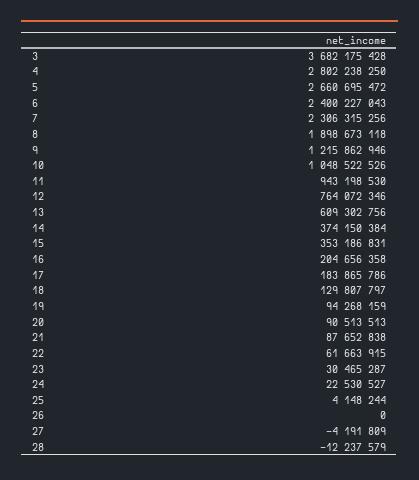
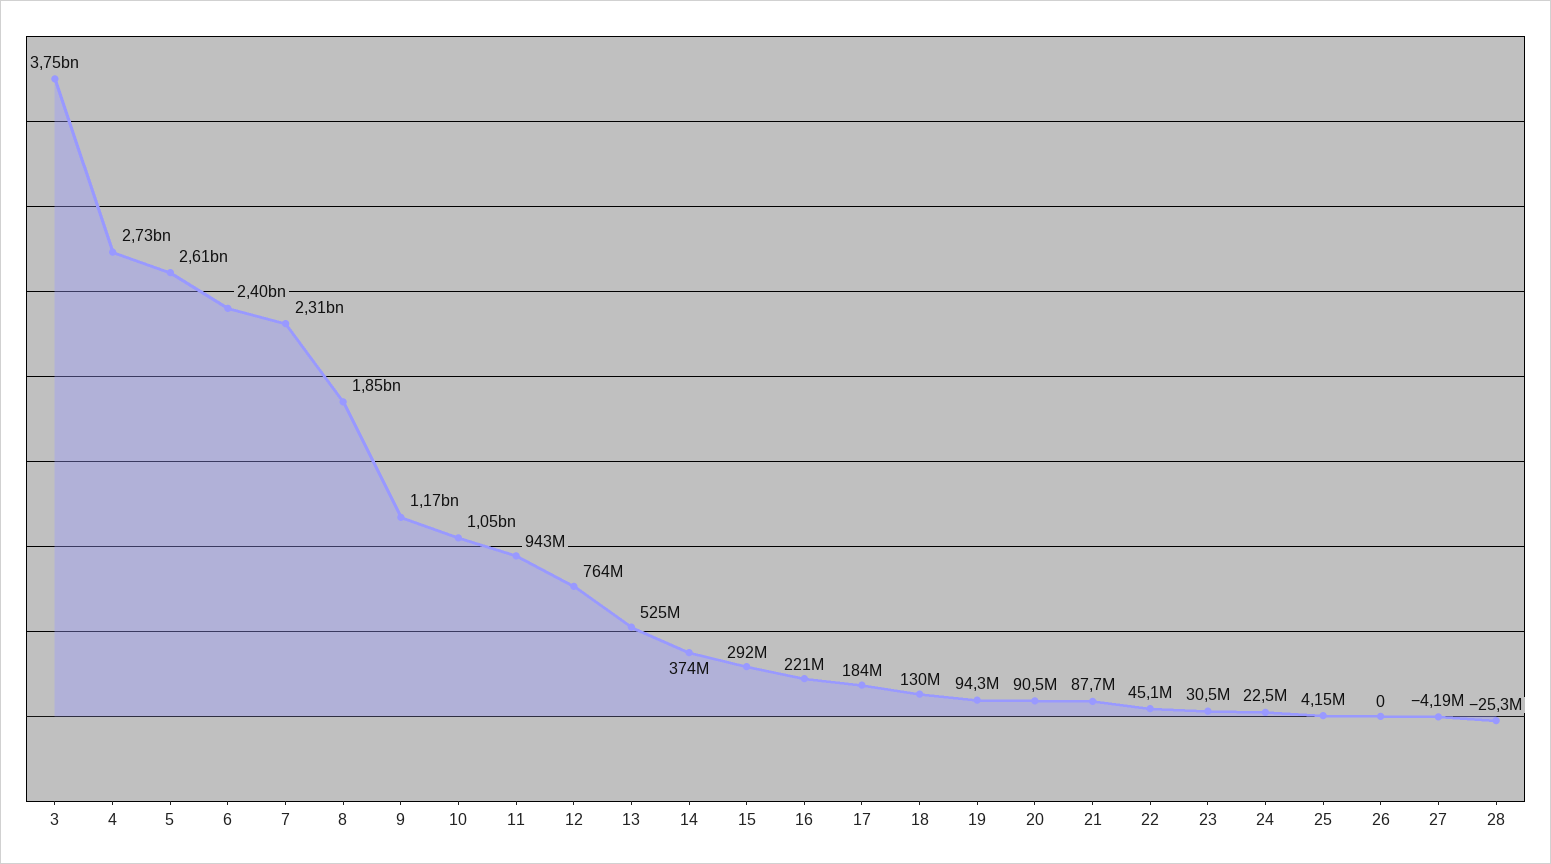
  {
-   "3": 3682175428,
+   "3": 3750000000,
-   "4": 2802238250,
+   "4": 2730000000,
-   "5": 2660695472,
+   "5": 2610000000,
    "6": 2400227043,
    "7": 2306315256,
-   "8": 1898673118,
+   "8": 1850000000,
-   "9": 1215862946,
+   "9": 1170000000,
    "10": 1048522526,
    "11": 943198530,
    "12": 764072346,
-   "13": 609302756,
+   "13": 525000000,
    "14": 374150384,
-   "15": 353186831,
+   "15": 292000000,
-   "16": 204656358,
+   "16": 221000000,
    "17": 183865786,
    "18": 129807797,
    "19": 94268159,
    "20": 90513513,
    "21": 87652838,
-   "22": 61663915,
+   "22": 45100000,
    "23": 30465287,
    "24": 22530527,
    "25": 4148244,
    "26": 0,
    "27": -4191809,
-   "28": -12237579
+   "28": -25300000
  }

